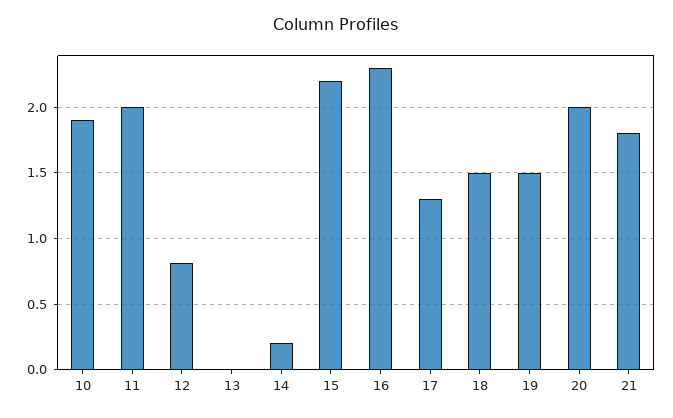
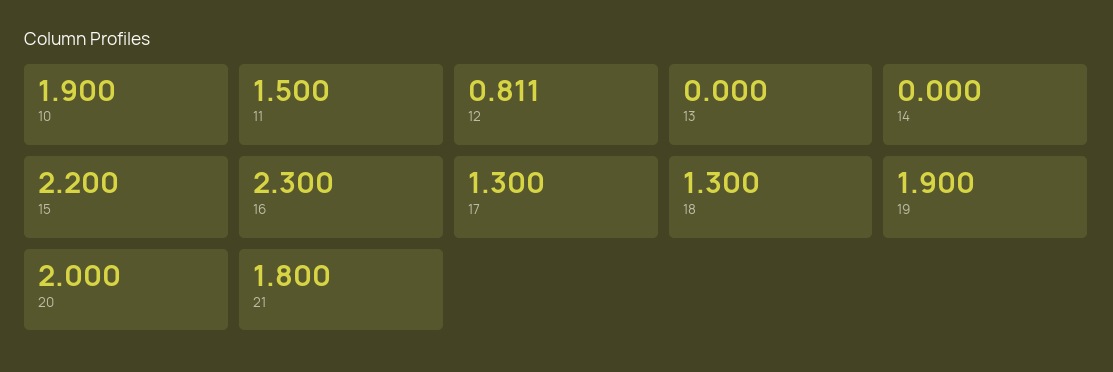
  {
    "10": 1.9,
-   "11": 2,
+   "11": 1.5,
    "12": 0.811,
    "13": 0,
-   "14": 0.2,
+   "14": 0,
    "15": 2.2,
    "16": 2.3,
    "17": 1.3,
-   "18": 1.5,
+   "18": 1.3,
-   "19": 1.5,
+   "19": 1.9,
    "20": 2,
    "21": 1.8
  }

